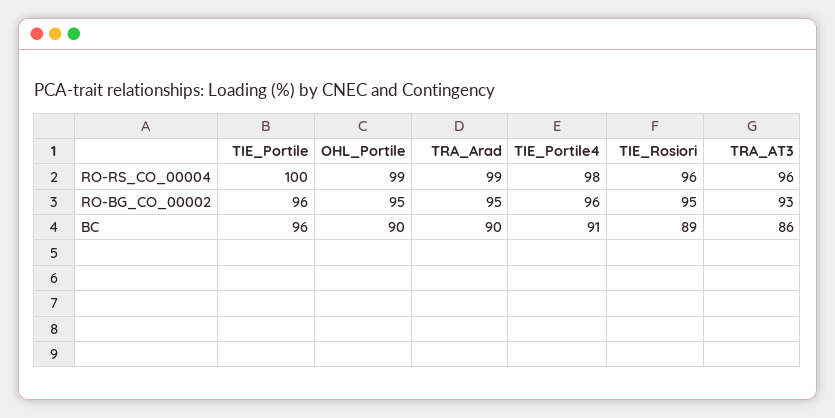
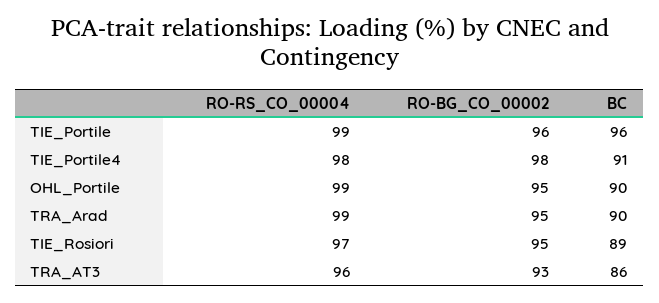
  {
    "TIE_Portile": {
-     "RO-RS_CO_00004": 100,
+     "RO-RS_CO_00004": 99,
      "RO-BG_CO_00002": 96,
      "BC": 96
    },
    "OHL_Portile": {
      "RO-RS_CO_00004": 99,
      "RO-BG_CO_00002": 95,
      "BC": 90
    },
    "TRA_Arad": {
      "RO-RS_CO_00004": 99,
      "RO-BG_CO_00002": 95,
      "BC": 90
    },
    "TIE_Portile4": {
      "RO-RS_CO_00004": 98,
-     "RO-BG_CO_00002": 96,
+     "RO-BG_CO_00002": 98,
      "BC": 91
    },
    "TIE_Rosiori": {
-     "RO-RS_CO_00004": 96,
+     "RO-RS_CO_00004": 97,
      "RO-BG_CO_00002": 95,
      "BC": 89
    },
    "TRA_AT3": {
      "RO-RS_CO_00004": 96,
      "RO-BG_CO_00002": 93,
      "BC": 86
    }
  }

